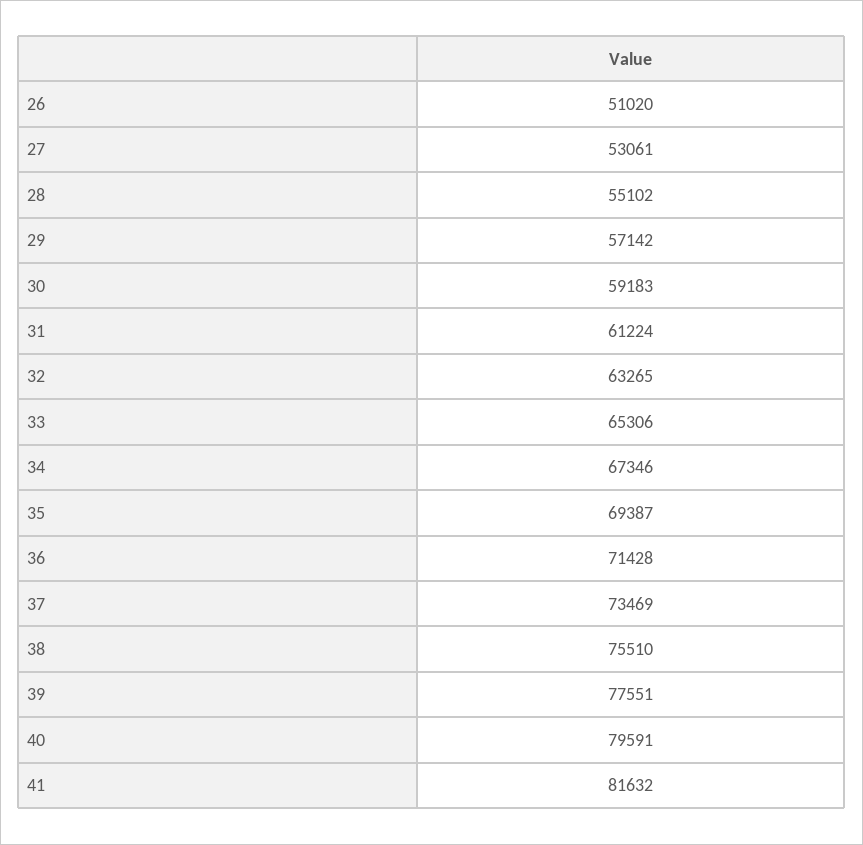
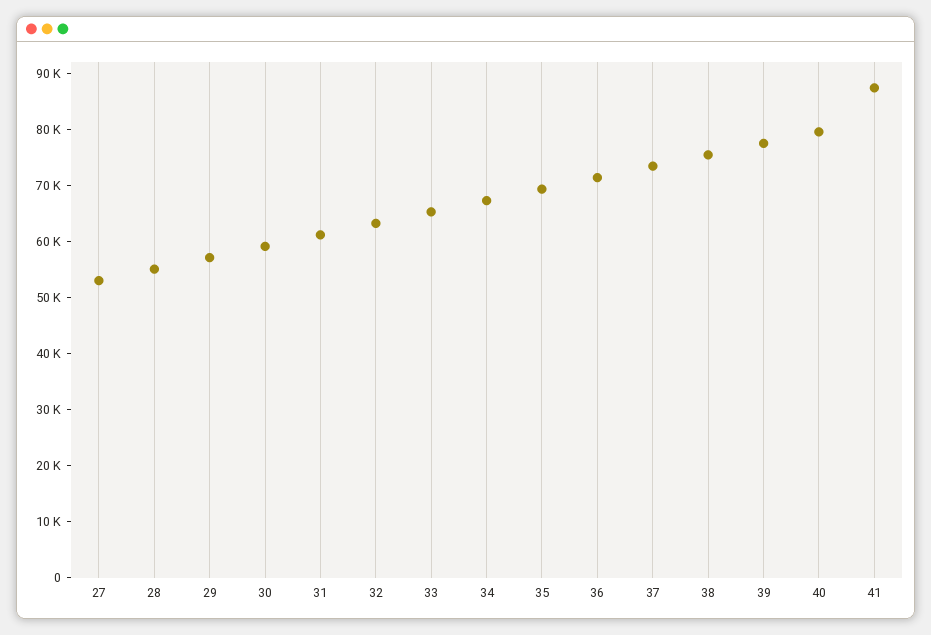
  {
-   "26": 51020,
    "27": 53061,
    "28": 55102,
    "29": 57142,
    "30": 59183,
    "31": 61224,
    "32": 63265,
    "33": 65306,
    "34": 67346,
    "35": 69387,
    "36": 71428,
    "37": 73469,
    "38": 75510,
    "39": 77551,
    "40": 79591,
-   "41": 81632
+   "41": 88000
  }

